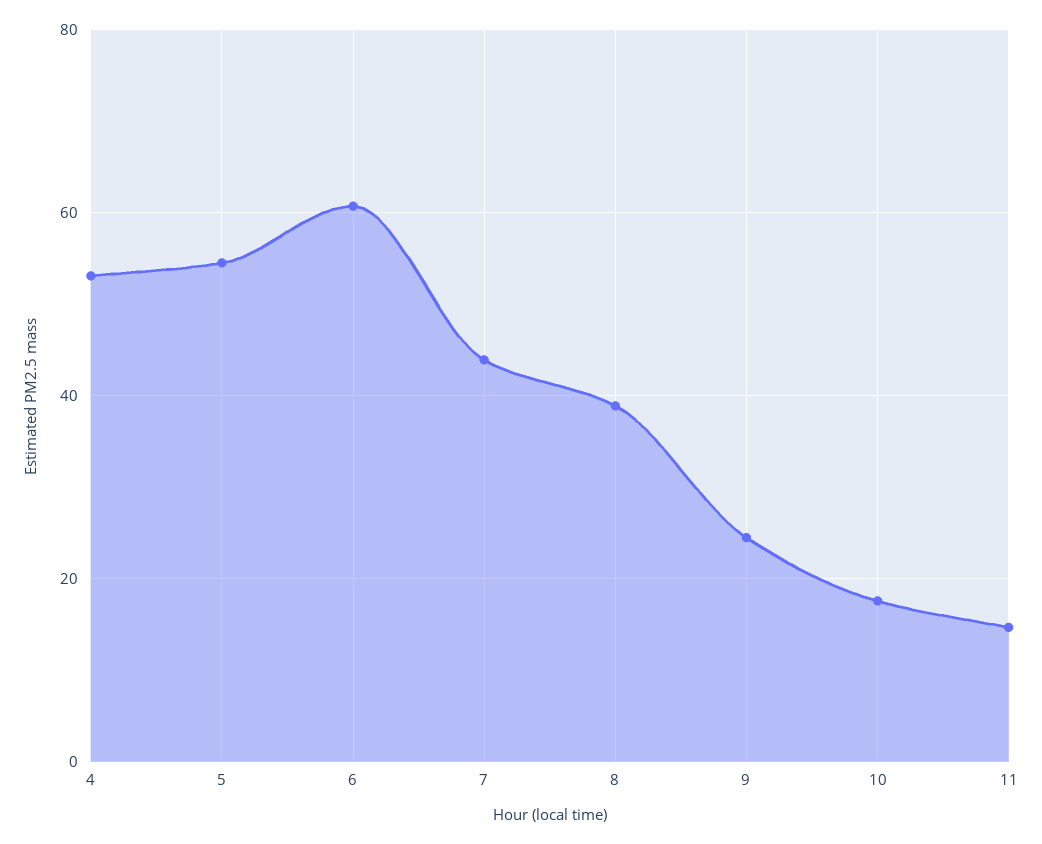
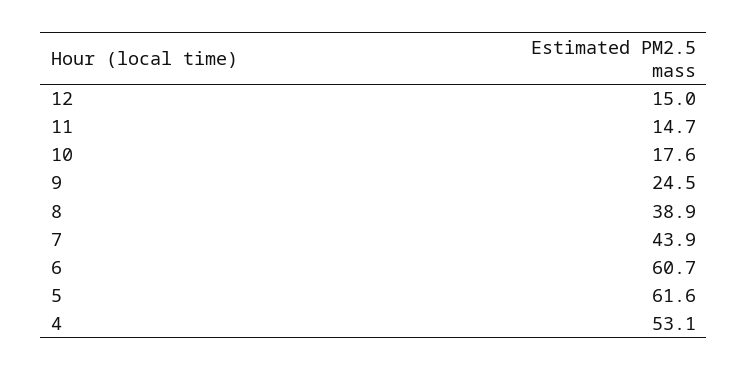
  {
    "4": 53.1,
-   "5": 54,
+   "5": 61.6,
    "6": 60.7,
    "7": 43.9,
    "8": 38.9,
    "9": 24.5,
    "10": 17.6,
-   "11": 14.7
+   "11": 14.7,
+   "12": 15
  }

